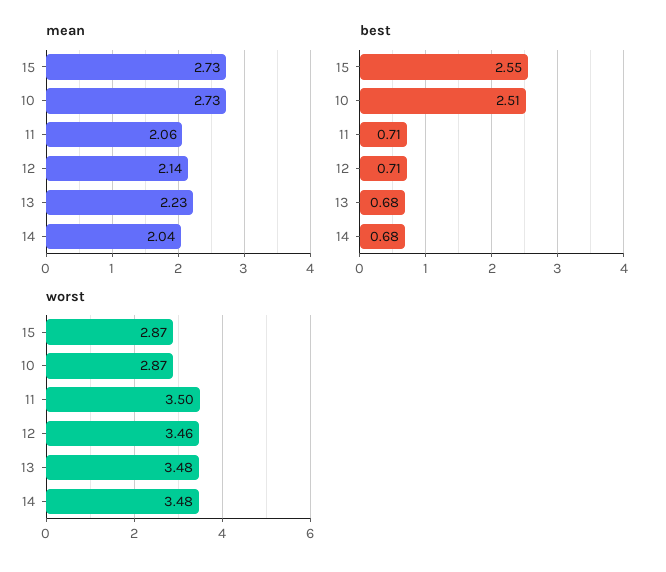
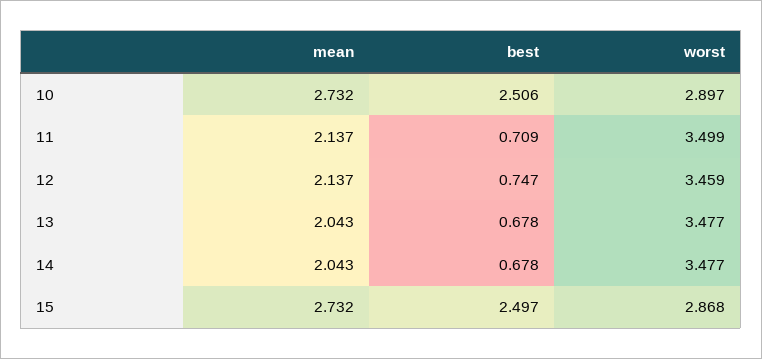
  {
    "mean": {
      "15": 2.732,
      "10": 2.732,
-     "11": 2.06,
+     "11": 2.137,
      "12": 2.137,
-     "13": 2.23,
+     "13": 2.043,
      "14": 2.043
    },
    "best": {
-     "15": 2.55,
+     "15": 2.497,
      "10": 2.506,
      "11": 0.709,
-     "12": 0.71,
+     "12": 0.747,
      "13": 0.678,
      "14": 0.678
    },
    "worst": {
      "15": 2.868,
-     "10": 2.87,
+     "10": 2.897,
      "11": 3.499,
      "12": 3.459,
      "13": 3.477,
      "14": 3.477
    }
  }

